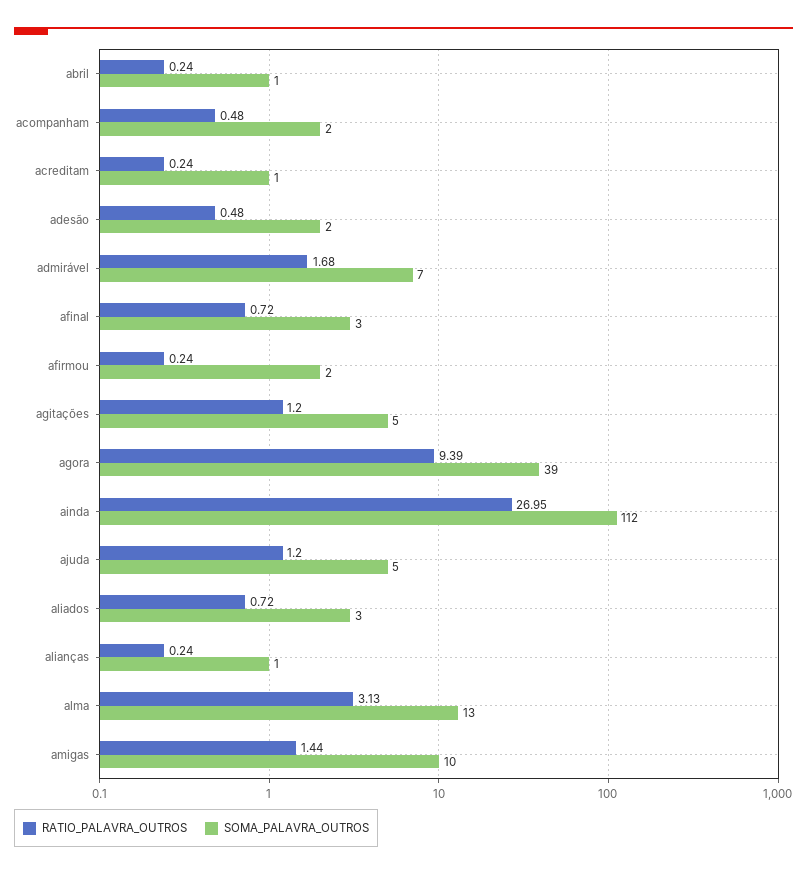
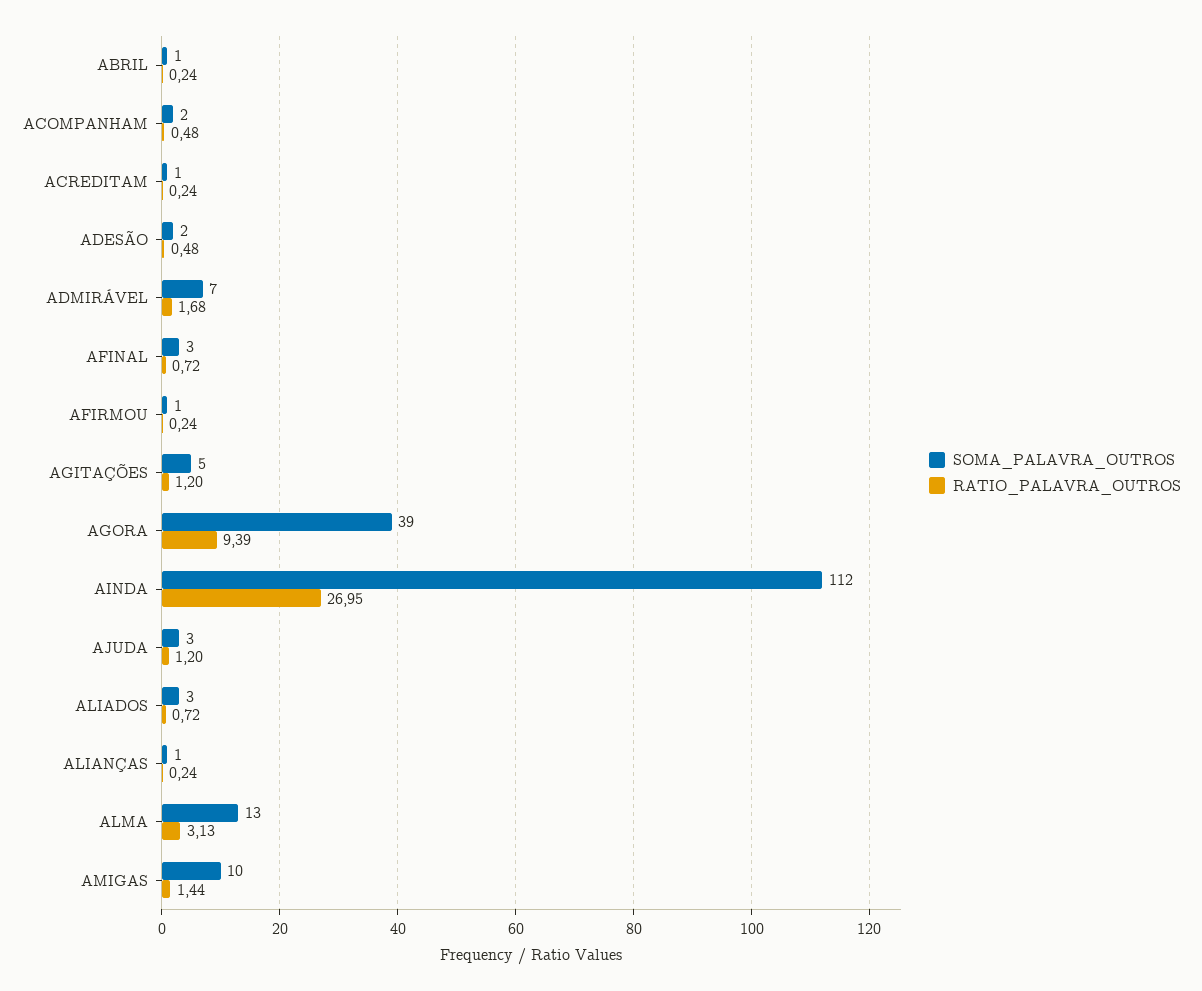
  {
    "RATIO_PALAVRA_OUTROS": {
      "abril": 0.24,
      "acompanham": 0.48,
      "acreditam": 0.24,
      "adesão": 0.48,
      "admirável": 1.68,
      "afinal": 0.72,
      "afirmou": 0.24,
      "agitações": 1.2,
      "agora": 9.39,
      "ainda": 26.95,
      "ajuda": 1.2,
      "aliados": 0.72,
      "alianças": 0.24,
      "alma": 3.13,
      "amigas": 1.44
    },
    "SOMA_PALAVRA_OUTROS": {
      "abril": 1,
      "acompanham": 2,
      "acreditam": 1,
      "adesão": 2,
      "admirável": 7,
      "afinal": 3,
-     "afirmou": 2,
+     "afirmou": 1,
      "agitações": 5,
      "agora": 39,
      "ainda": 112,
-     "ajuda": 5,
+     "ajuda": 3,
      "aliados": 3,
      "alianças": 1,
      "alma": 13,
      "amigas": 10
    }
  }

